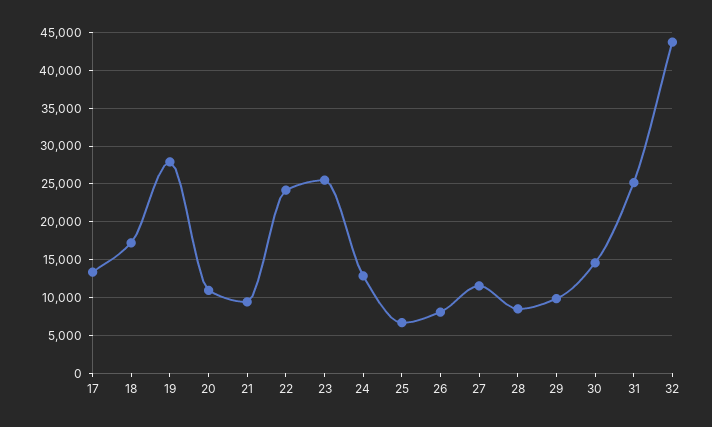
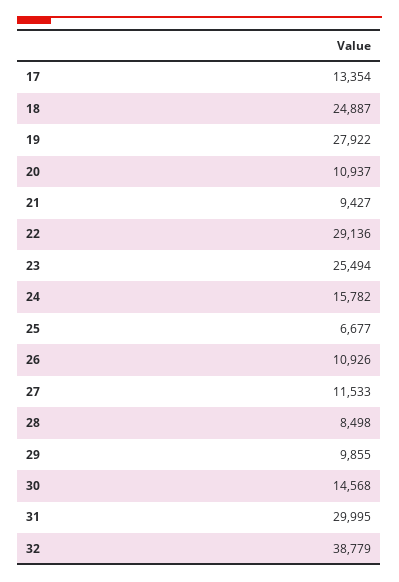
  {
    "17": 13354,
-   "18": 17000,
+   "18": 24887,
    "19": 27922,
    "20": 10937,
    "21": 9427,
-   "22": 24000,
+   "22": 29136,
    "23": 25494,
-   "24": 13000,
+   "24": 15782,
    "25": 6677,
-   "26": 8000,
+   "26": 10926,
    "27": 11533,
    "28": 8498,
    "29": 9855,
    "30": 14568,
-   "31": 25000,
+   "31": 29995,
-   "32": 44000
+   "32": 38779
  }

